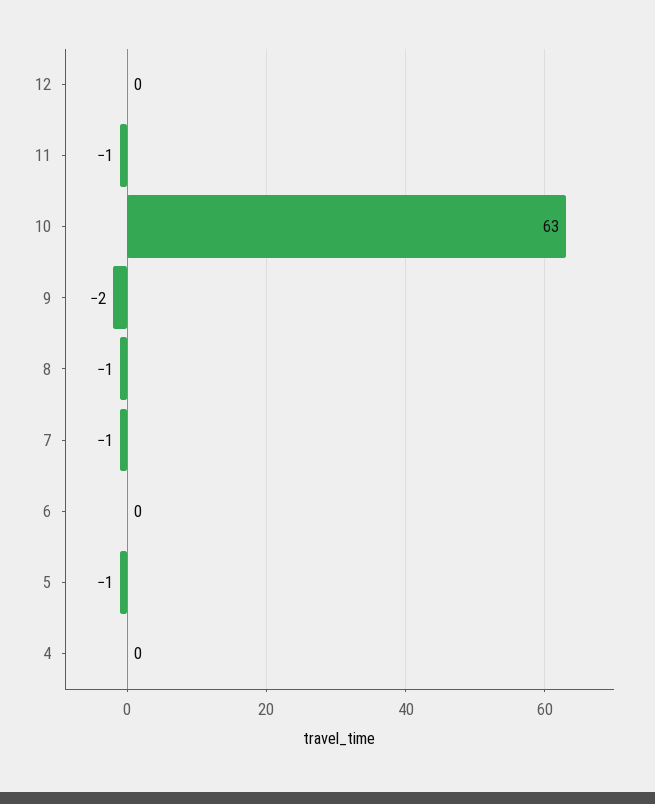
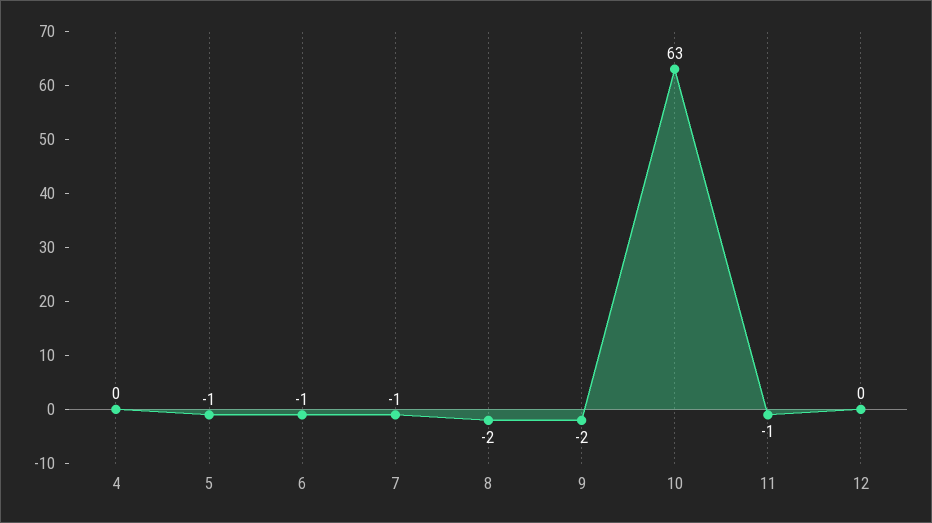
  {
    "12": 0,
    "11": -1,
    "10": 63,
    "9": -2,
-   "8": -1,
+   "8": -2,
    "7": -1,
-   "6": 0,
+   "6": -1,
    "5": -1,
    "4": 0
  }

